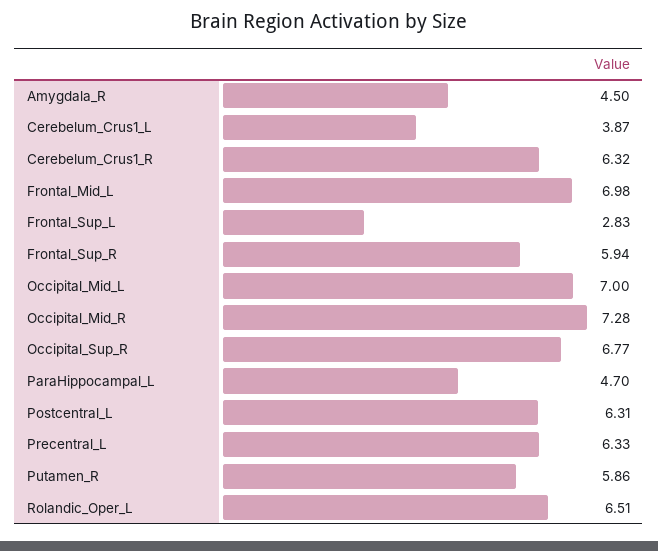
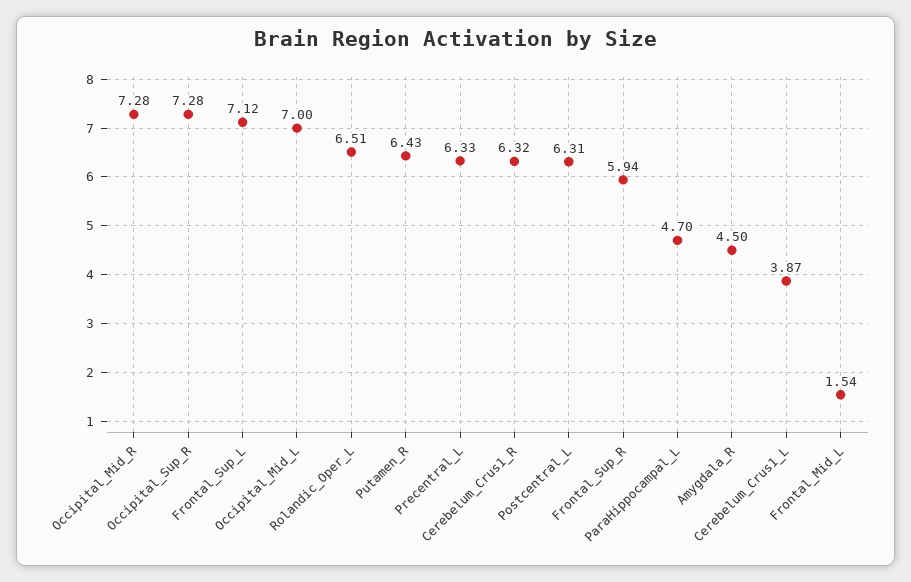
  {
    "Amygdala_R": 4.5,
    "Cerebelum_Crus1_L": 3.87,
    "Cerebelum_Crus1_R": 6.32,
-   "Frontal_Mid_L": 6.98,
+   "Frontal_Mid_L": 1.54,
-   "Frontal_Sup_L": 2.83,
+   "Frontal_Sup_L": 7.12,
    "Frontal_Sup_R": 5.94,
    "Occipital_Mid_L": 7,
    "Occipital_Mid_R": 7.28,
-   "Occipital_Sup_R": 6.77,
+   "Occipital_Sup_R": 7.28,
    "ParaHippocampal_L": 4.7,
    "Postcentral_L": 6.31,
    "Precentral_L": 6.33,
-   "Putamen_R": 5.86,
+   "Putamen_R": 6.43,
    "Rolandic_Oper_L": 6.51
  }

